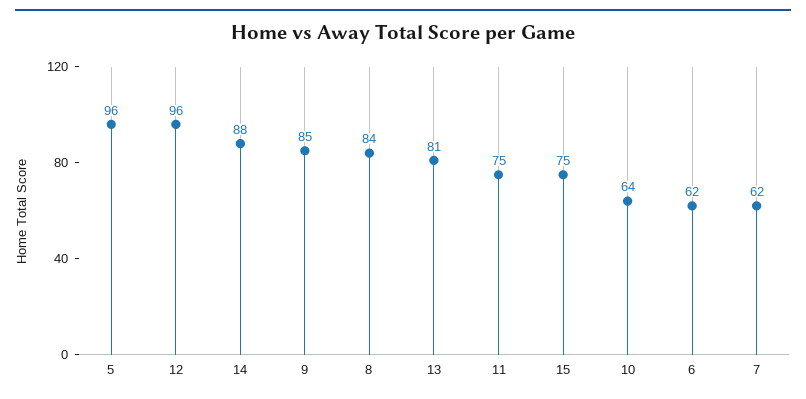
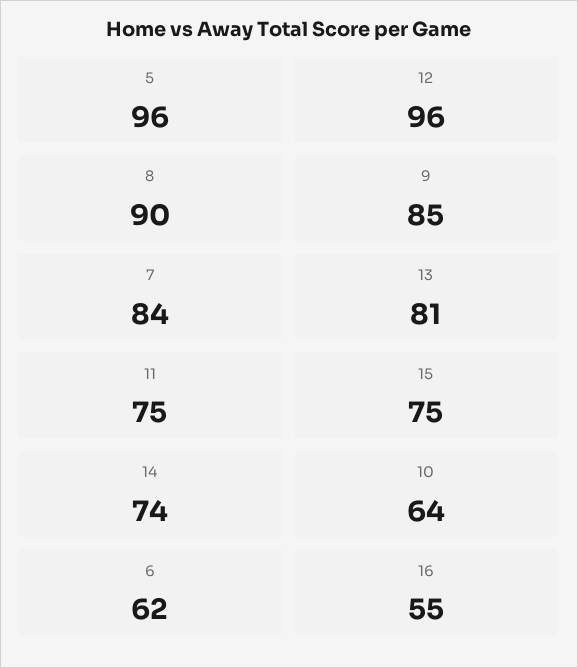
  {
    "5": 96,
    "12": 96,
-   "14": 88,
+   "14": 74,
    "9": 85,
-   "8": 84,
+   "8": 90,
    "13": 81,
    "11": 75,
    "15": 75,
    "10": 64,
    "6": 62,
-   "7": 62
+   "7": 84,
+   "16": 55
  }

